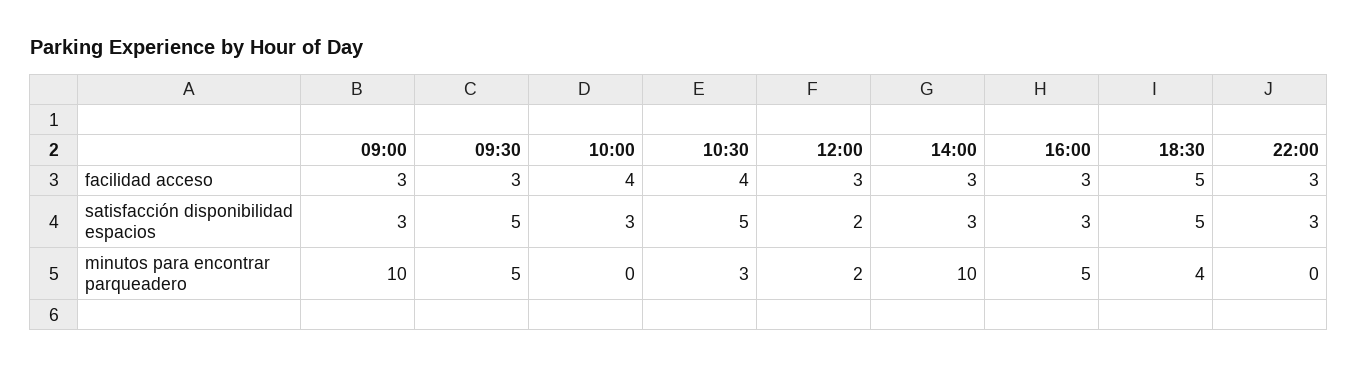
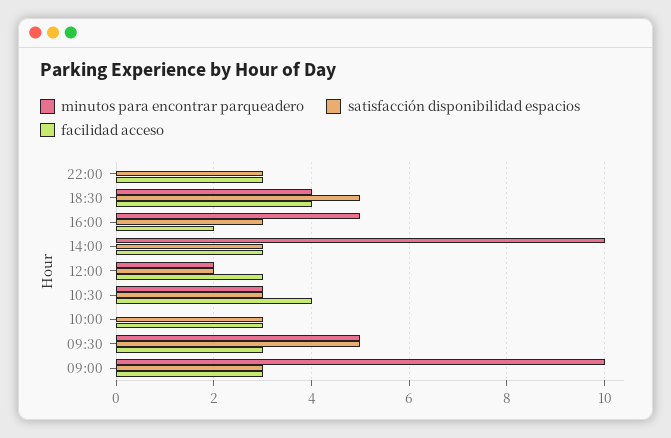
  {
    "facilidad acceso": {
      "09:00": 3,
      "09:30": 3,
-     "10:00": 4,
+     "10:00": 3,
      "10:30": 4,
      "12:00": 3,
      "14:00": 3,
-     "16:00": 3,
+     "16:00": 2,
-     "18:30": 5,
+     "18:30": 4,
      "22:00": 3
    },
    "satisfacción disponibilidad espacios": {
      "09:00": 3,
      "09:30": 5,
      "10:00": 3,
-     "10:30": 5,
+     "10:30": 3,
      "12:00": 2,
      "14:00": 3,
      "16:00": 3,
      "18:30": 5,
      "22:00": 3
    },
    "minutos para encontrar parqueadero": {
      "09:00": 10,
      "09:30": 5,
      "10:00": 0,
      "10:30": 3,
      "12:00": 2,
      "14:00": 10,
      "16:00": 5,
      "18:30": 4,
      "22:00": 0
    }
  }

